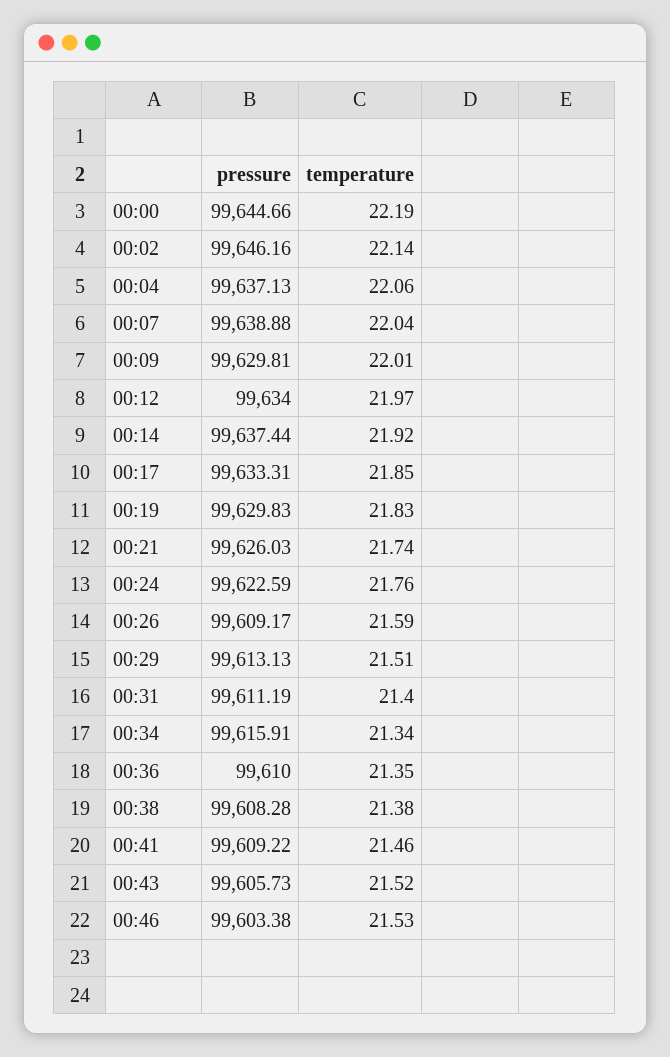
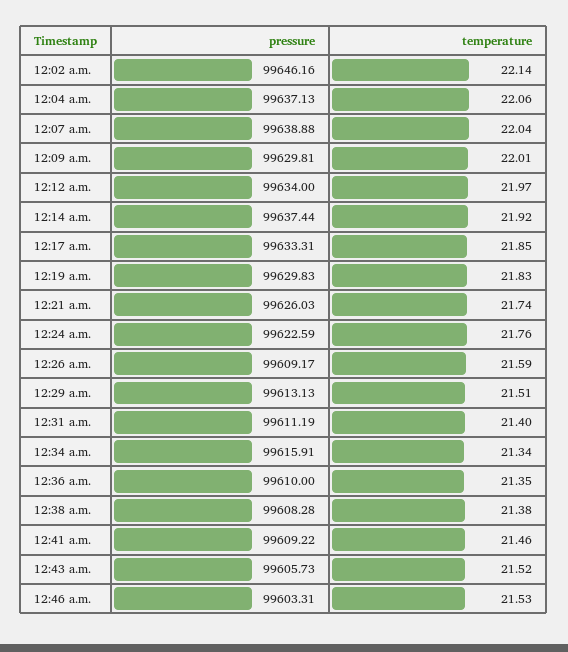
  {
    "pressure": {
-     "00:00": 99644.66,
      "00:02": 99646.16,
      "00:04": 99637.13,
      "00:07": 99638.88,
      "00:09": 99629.81,
      "00:12": 99634,
      "00:14": 99637.44,
      "00:17": 99633.31,
      "00:19": 99629.83,
      "00:21": 99626.03,
      "00:24": 99622.59,
      "00:26": 99609.17,
      "00:29": 99613.13,
      "00:31": 99611.19,
      "00:34": 99615.91,
      "00:36": 99610,
      "00:38": 99608.28,
      "00:41": 99609.22,
      "00:43": 99605.73,
-     "00:46": 99603.38
+     "00:46": 99603.31
    },
    "temperature": {
-     "00:00": 22.19,
      "00:02": 22.14,
      "00:04": 22.06,
      "00:07": 22.04,
      "00:09": 22.01,
      "00:12": 21.97,
      "00:14": 21.92,
      "00:17": 21.85,
      "00:19": 21.83,
      "00:21": 21.74,
      "00:24": 21.76,
      "00:26": 21.59,
      "00:29": 21.51,
      "00:31": 21.4,
      "00:34": 21.34,
      "00:36": 21.35,
      "00:38": 21.38,
      "00:41": 21.46,
      "00:43": 21.52,
      "00:46": 21.53
    }
  }

